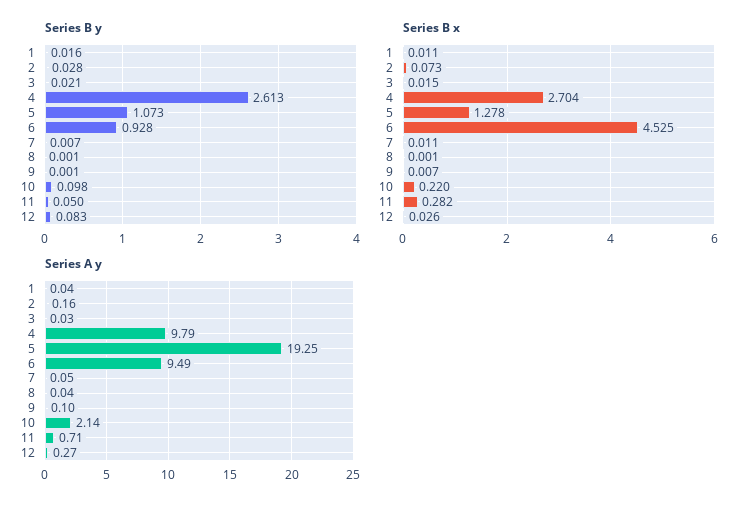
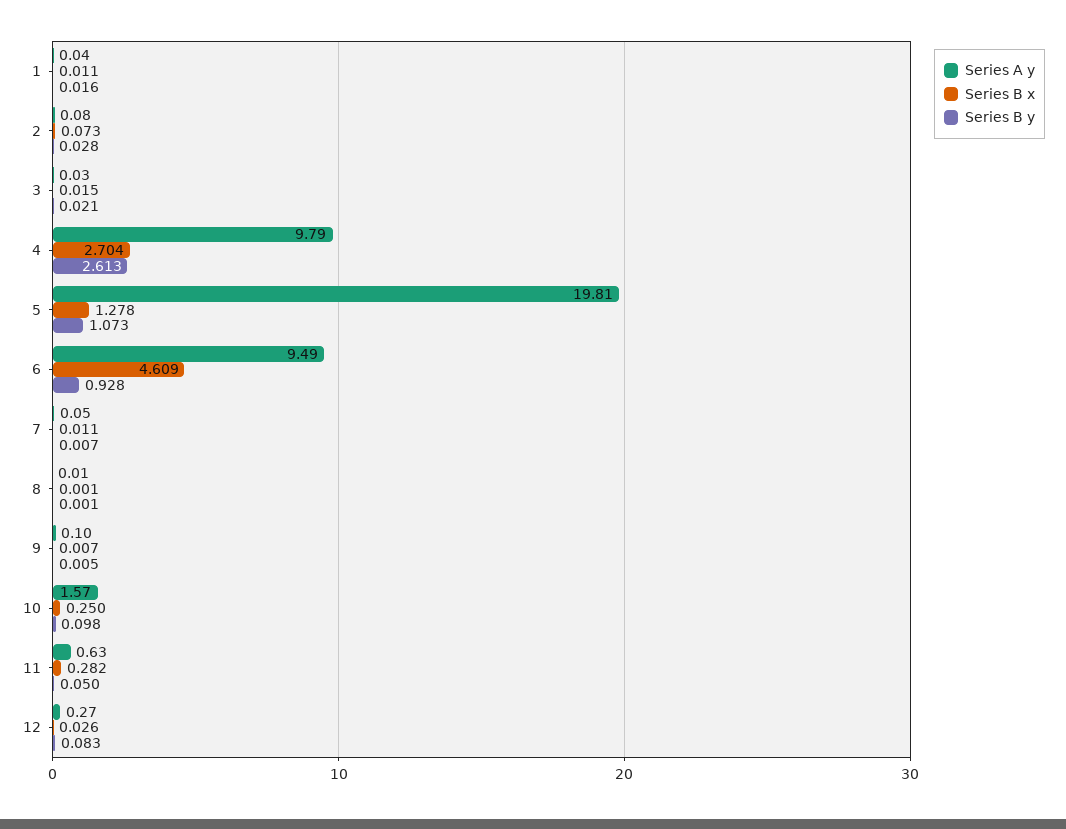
  {
    "Series B y": {
      "1": 0.016,
      "2": 0.028,
      "3": 0.021,
      "4": 2.613,
      "5": 1.073,
      "6": 0.928,
      "7": 0.007,
      "8": 0.001,
-     "9": 0.001,
+     "9": 0.005,
      "10": 0.098,
      "11": 0.05,
      "12": 0.083
    },
    "Series B x": {
      "1": 0.011,
      "2": 0.073,
      "3": 0.015,
      "4": 2.704,
      "5": 1.278,
-     "6": 4.525,
+     "6": 4.609,
      "7": 0.011,
      "8": 0.001,
      "9": 0.007,
-     "10": 0.22,
+     "10": 0.25,
      "11": 0.282,
      "12": 0.026
    },
    "Series A y": {
      "1": 0.04,
-     "2": 0.16,
+     "2": 0.08,
      "3": 0.03,
      "4": 9.79,
-     "5": 19.25,
+     "5": 19.81,
      "6": 9.49,
      "7": 0.05,
-     "8": 0.04,
+     "8": 0.01,
      "9": 0.1,
-     "10": 2.14,
+     "10": 1.57,
-     "11": 0.71,
+     "11": 0.63,
      "12": 0.27
    }
  }

